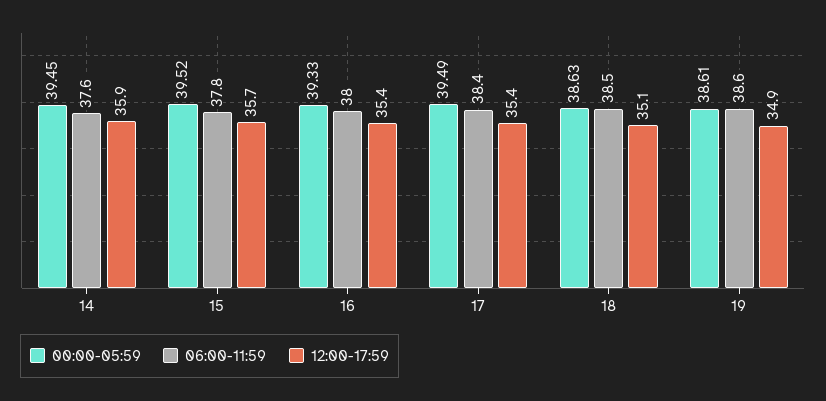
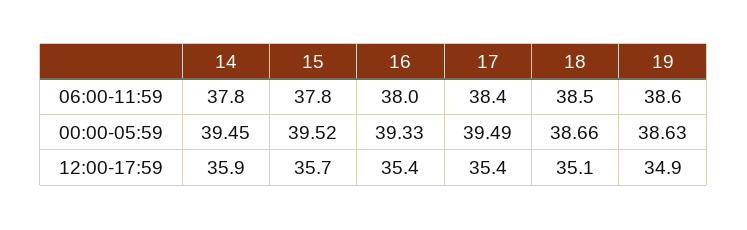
  {
    "00:00-05:59": {
      "14": 39.45,
      "15": 39.52,
      "16": 39.33,
      "17": 39.49,
-     "18": 38.63,
+     "18": 38.66,
-     "19": 38.61
+     "19": 38.63
    },
    "06:00-11:59": {
-     "14": 37.6,
+     "14": 37.8,
      "15": 37.8,
      "16": 38,
      "17": 38.4,
      "18": 38.5,
      "19": 38.6
    },
    "12:00-17:59": {
      "14": 35.9,
      "15": 35.7,
      "16": 35.4,
      "17": 35.4,
      "18": 35.1,
      "19": 34.9
    }
  }

